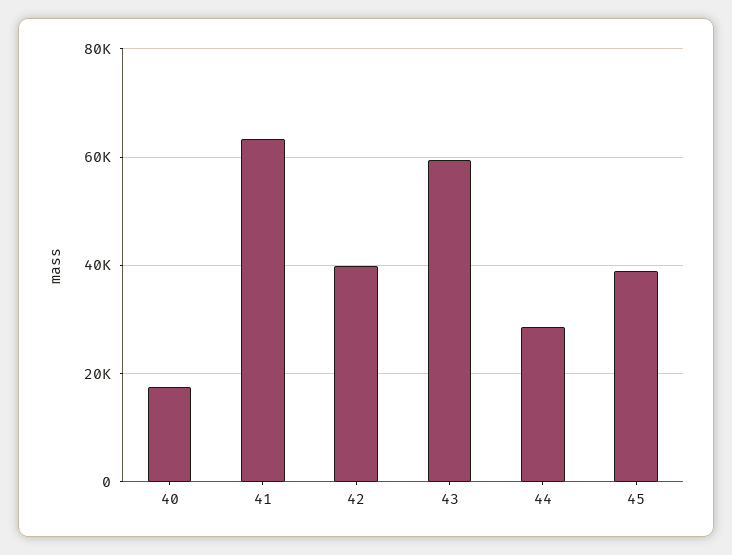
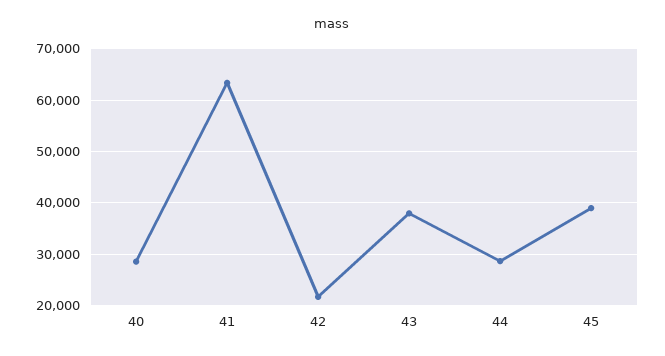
  {
-   "40": 18000,
+   "40": 28000,
    "41": 64000,
-   "42": 40000,
+   "42": 22000,
-   "43": 60000,
+   "43": 38000,
    "44": 28000,
    "45": 38000
  }

